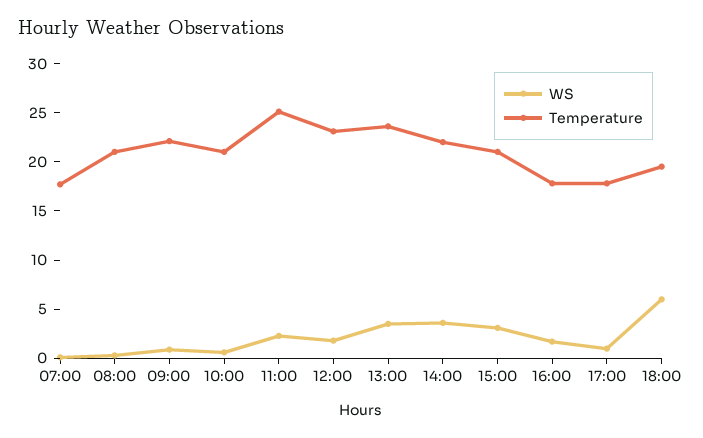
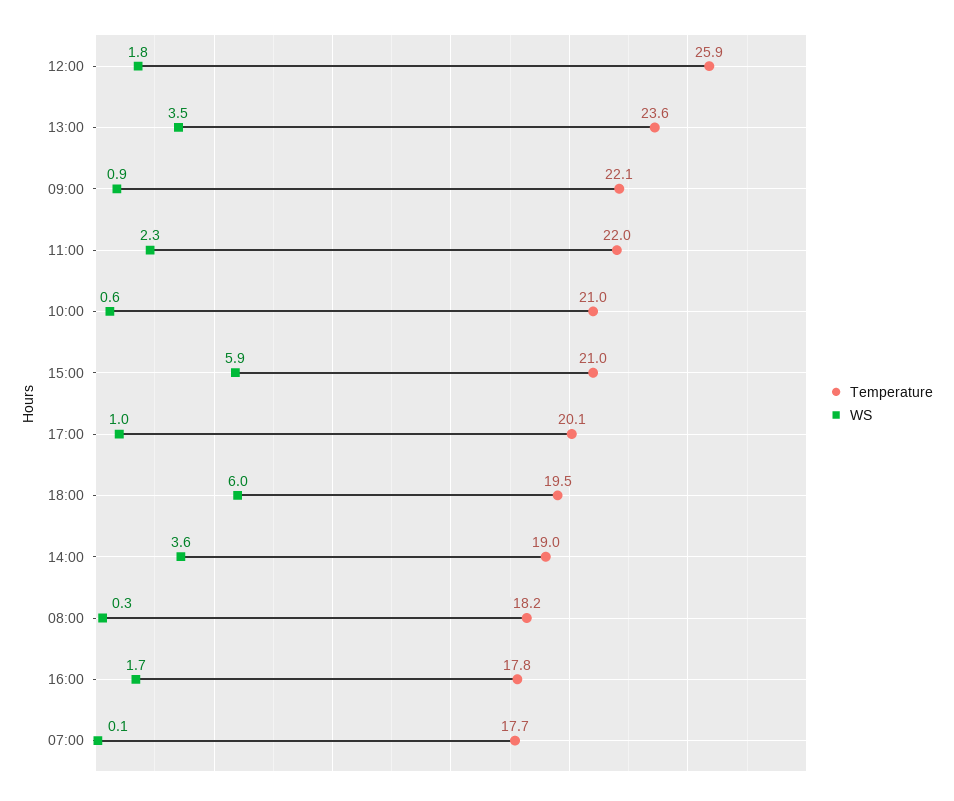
  {
    "WS": {
      "07:00": 0.1,
      "08:00": 0.3,
      "09:00": 0.9,
      "10:00": 0.6,
      "11:00": 2.3,
      "12:00": 1.8,
      "13:00": 3.5,
      "14:00": 3.6,
-     "15:00": 3,
+     "15:00": 5.9,
      "16:00": 1.7,
      "17:00": 1,
      "18:00": 6
    },
    "Temperature": {
      "07:00": 17.7,
-     "08:00": 21,
+     "08:00": 18.2,
      "09:00": 22.1,
      "10:00": 21,
-     "11:00": 25,
+     "11:00": 22,
-     "12:00": 23,
+     "12:00": 25.9,
      "13:00": 23.6,
-     "14:00": 22,
+     "14:00": 19,
      "15:00": 21,
      "16:00": 17.8,
-     "17:00": 18,
+     "17:00": 20.1,
      "18:00": 19.5
    }
  }

